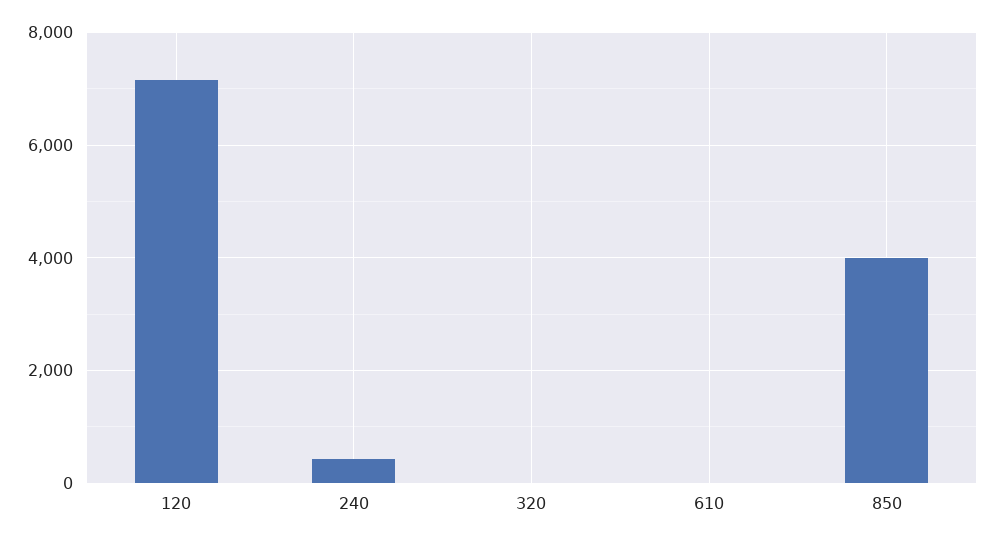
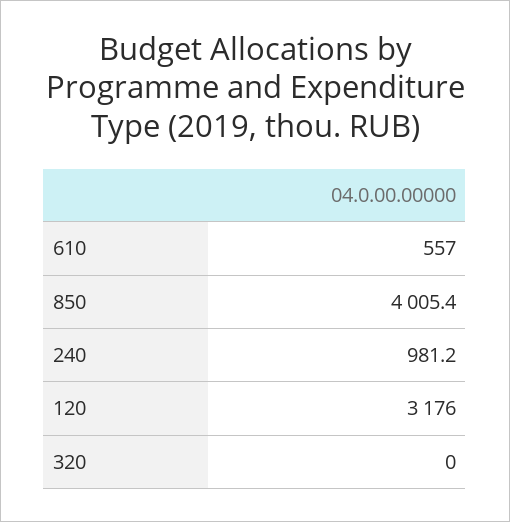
  {
-   "120": 7200,
+   "120": 3176,
-   "240": 400,
+   "240": 981.2,
    "320": 0,
-   "610": 0,
+   "610": 557,
    "850": 4005.4
  }

